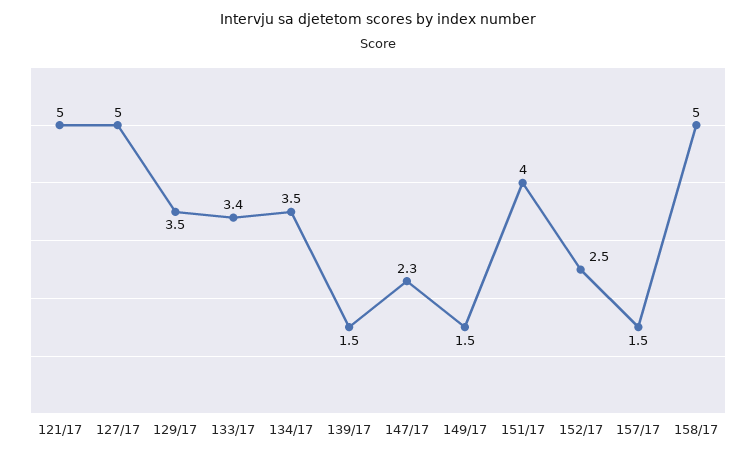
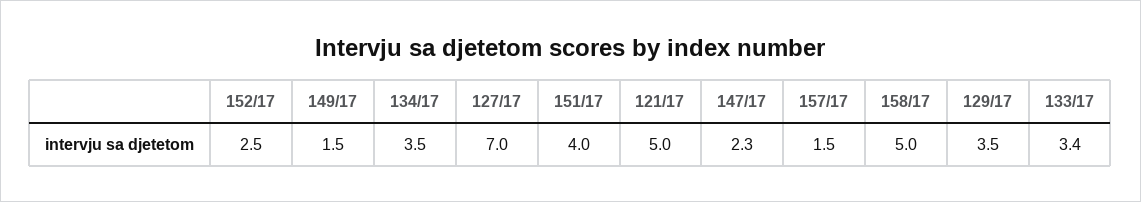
  {
    "121/17": 5,
-   "127/17": 5,
+   "127/17": 7,
    "129/17": 3.5,
    "133/17": 3.4,
    "134/17": 3.5,
-   "139/17": 1.5,
    "147/17": 2.3,
    "149/17": 1.5,
    "151/17": 4,
    "152/17": 2.5,
    "157/17": 1.5,
    "158/17": 5
  }

